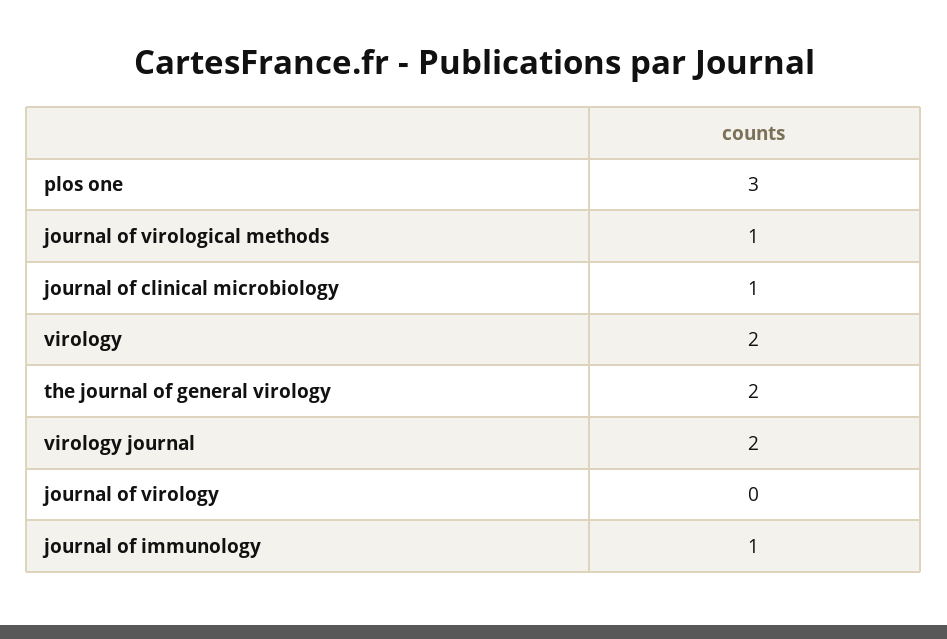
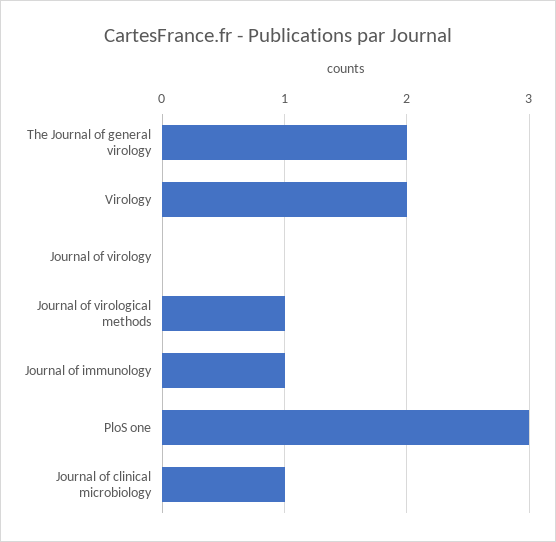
  {
    "plos one": 3,
    "journal of virological methods": 1,
    "journal of clinical microbiology": 1,
    "virology": 2,
    "the journal of general virology": 2,
-   "virology journal": 2,
    "journal of virology": 0,
    "journal of immunology": 1
  }

